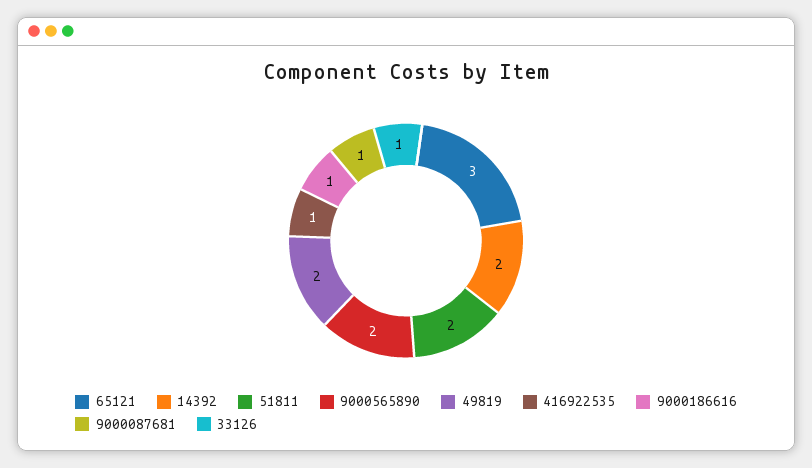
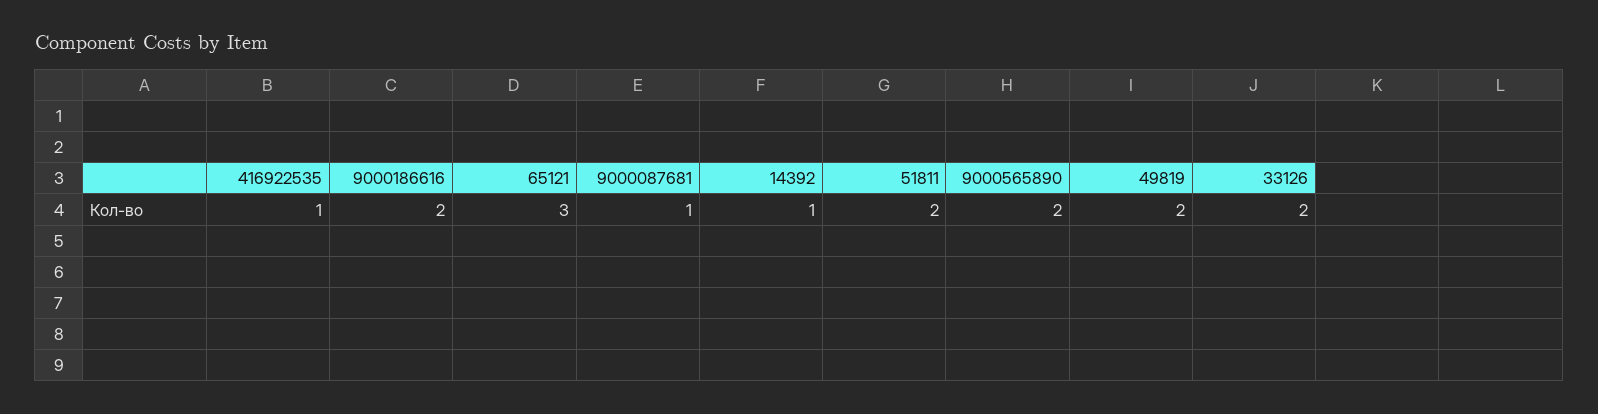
  {
    "65121": 3,
-   "14392": 2,
+   "14392": 1,
    "51811": 2,
    "9000565890": 2,
    "49819": 2,
    "416922535": 1,
-   "9000186616": 1,
+   "9000186616": 2,
    "9000087681": 1,
-   "33126": 1
+   "33126": 2
  }

